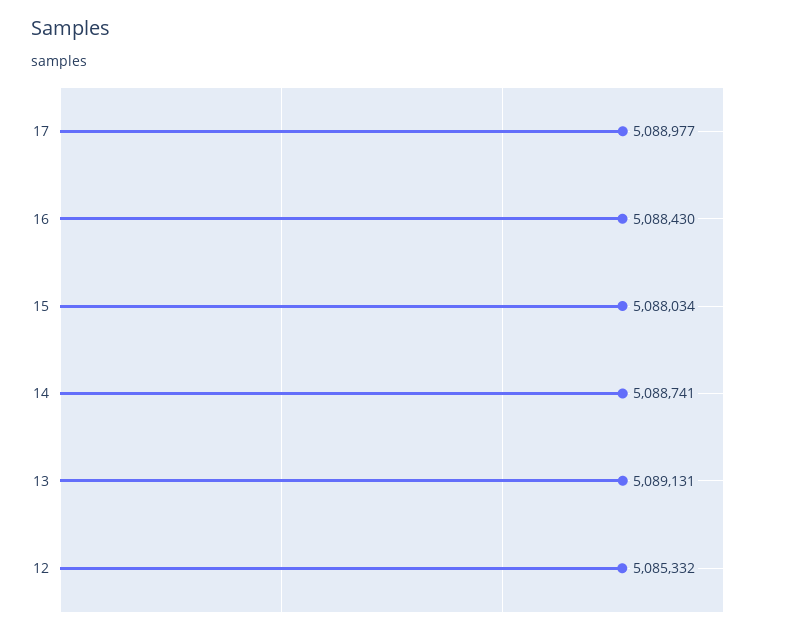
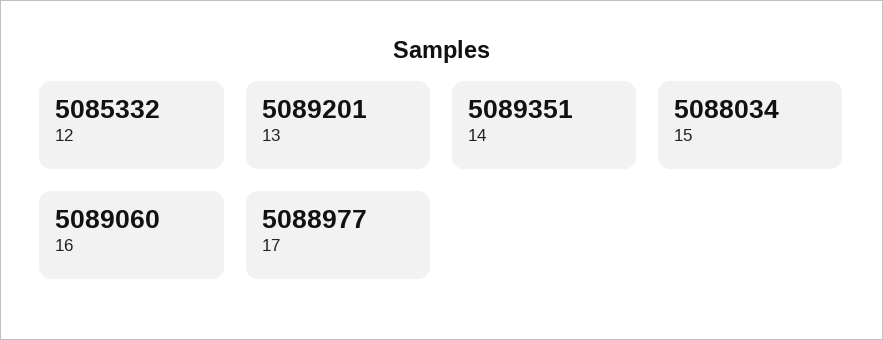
  {
    "17": 5088977,
-   "16": 5088430,
+   "16": 5089060,
    "15": 5088034,
-   "14": 5088741,
+   "14": 5089351,
-   "13": 5089131,
+   "13": 5089201,
    "12": 5085332
  }

